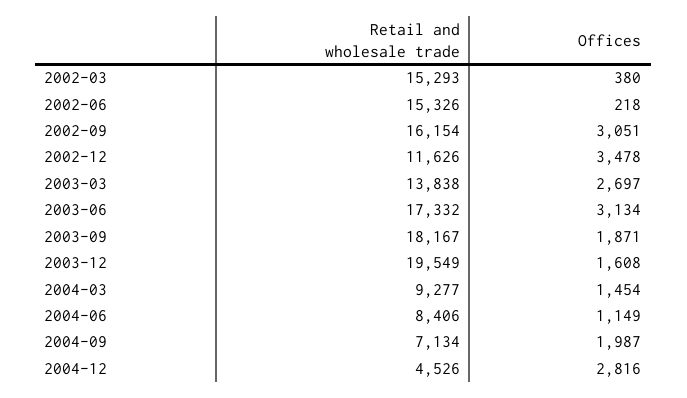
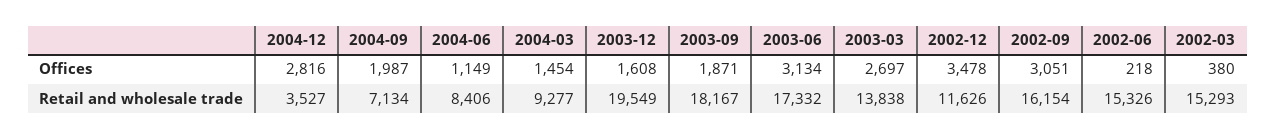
  {
    "Retail and wholesale trade": {
      "2002-03": 15293,
      "2002-06": 15326,
      "2002-09": 16154,
      "2002-12": 11626,
      "2003-03": 13838,
      "2003-06": 17332,
      "2003-09": 18167,
      "2003-12": 19549,
      "2004-03": 9277,
      "2004-06": 8406,
      "2004-09": 7134,
-     "2004-12": 4526
+     "2004-12": 3527
    },
    "Offices": {
      "2002-03": 380,
      "2002-06": 218,
      "2002-09": 3051,
      "2002-12": 3478,
      "2003-03": 2697,
      "2003-06": 3134,
      "2003-09": 1871,
      "2003-12": 1608,
      "2004-03": 1454,
      "2004-06": 1149,
      "2004-09": 1987,
      "2004-12": 2816
    }
  }

